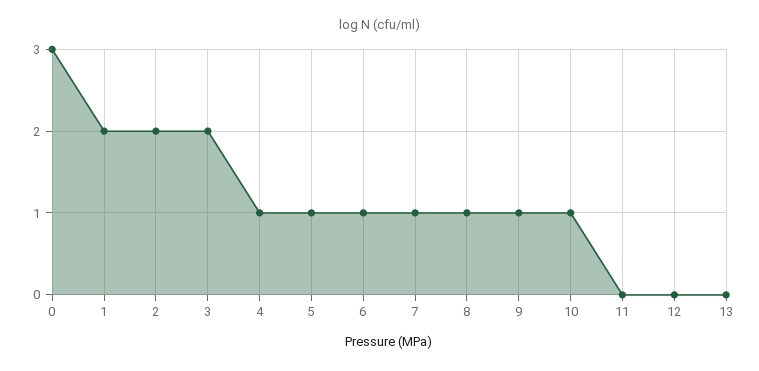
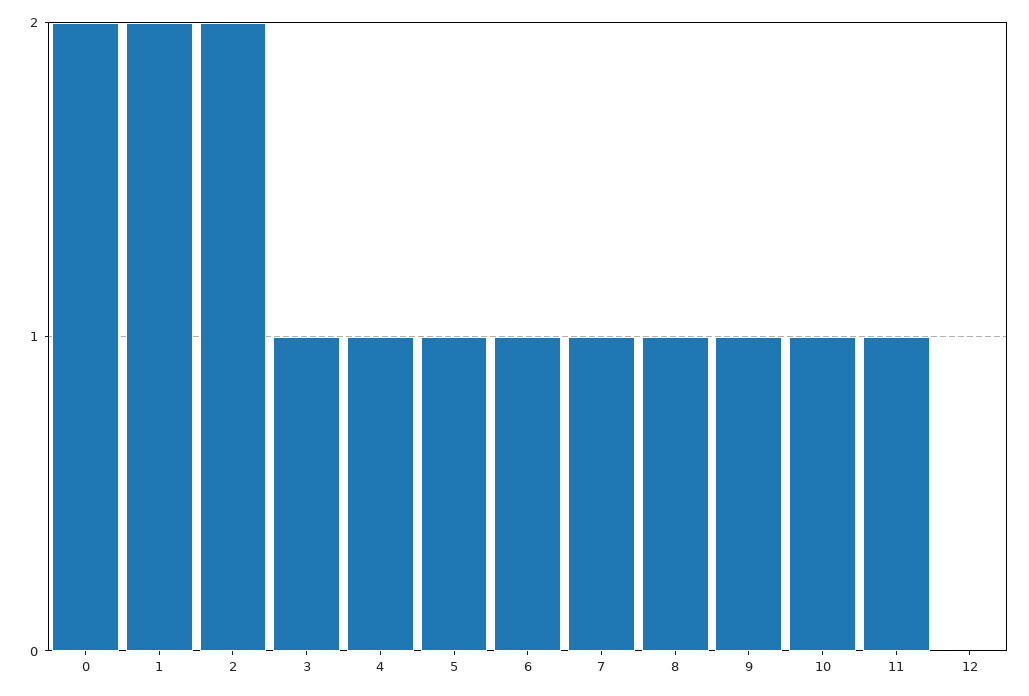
  {
-   "0": 3,
+   "0": 2,
    "1": 2,
    "2": 2,
-   "3": 2,
+   "3": 1,
    "4": 1,
    "5": 1,
    "6": 1,
    "7": 1,
    "8": 1,
    "9": 1,
    "10": 1,
-   "11": 0,
+   "11": 1,
-   "12": 0,
+   "12": 0
-   "13": 0
  }

